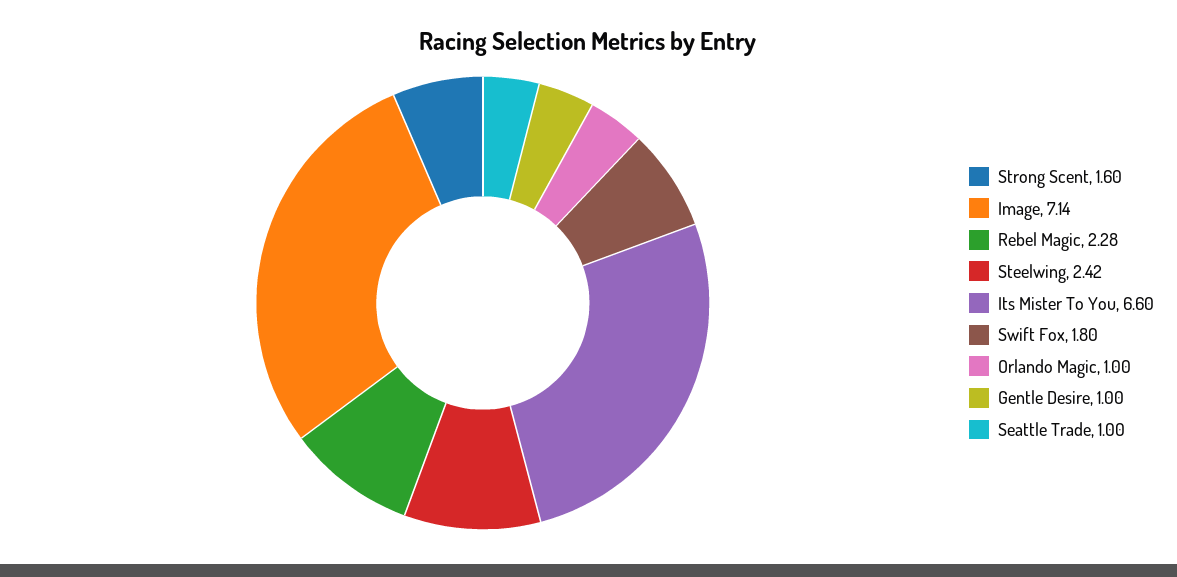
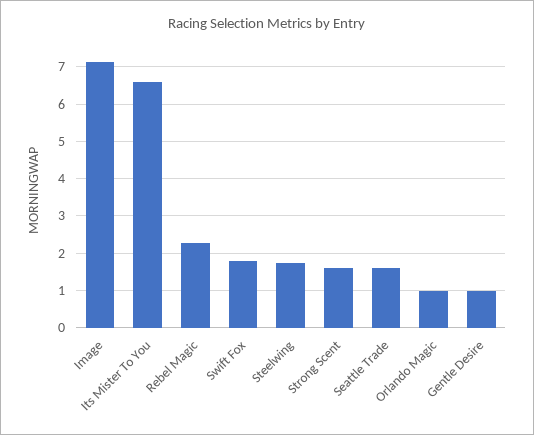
  {
    "Strong Scent": 1.6,
    "Image": 7.14,
    "Rebel Magic": 2.28,
-   "Steelwing": 2.42,
+   "Steelwing": 1.8,
    "Its Mister To You": 6.6,
    "Swift Fox": 1.8,
    "Orlando Magic": 1,
    "Gentle Desire": 1,
-   "Seattle Trade": 1
+   "Seattle Trade": 1.6
  }

